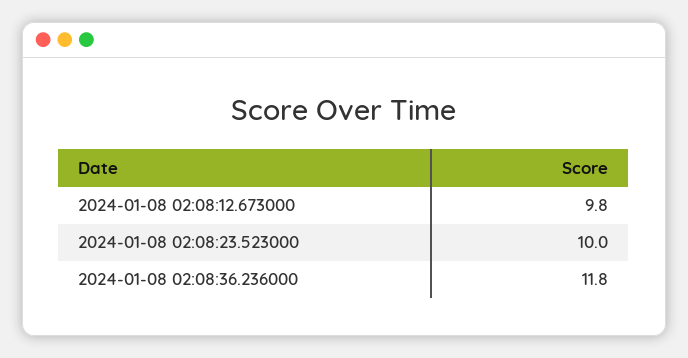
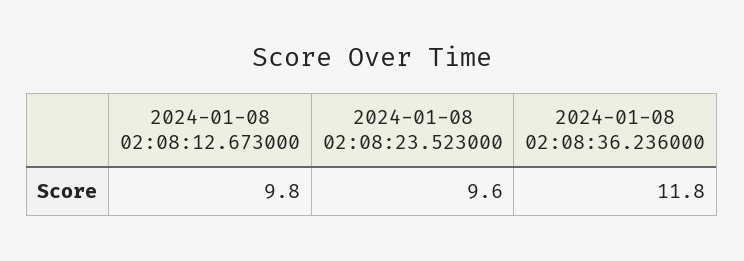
  {
    "2024-01-08 02:08:12.673000": 9.8,
-   "2024-01-08 02:08:23.523000": 10,
+   "2024-01-08 02:08:23.523000": 9.6,
    "2024-01-08 02:08:36.236000": 11.8
  }

